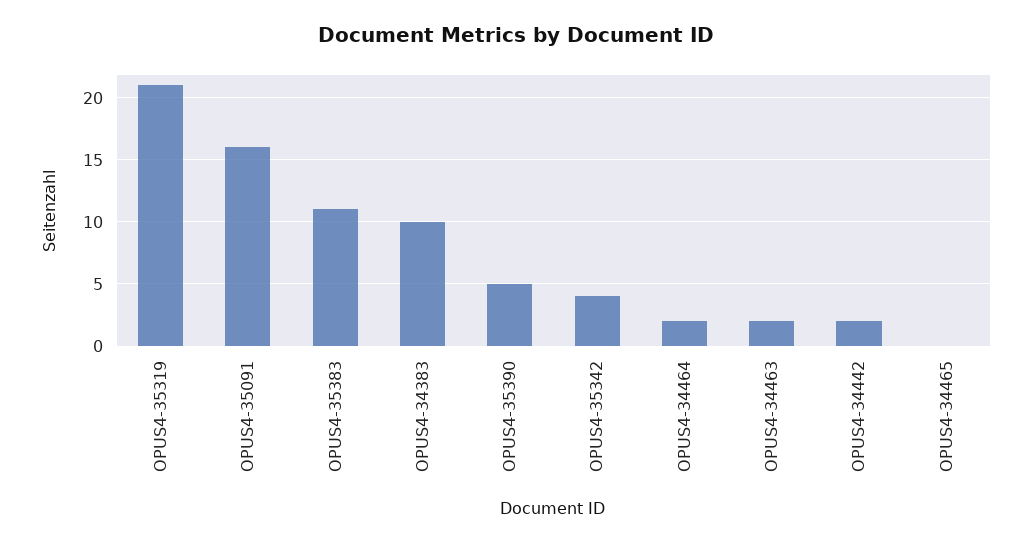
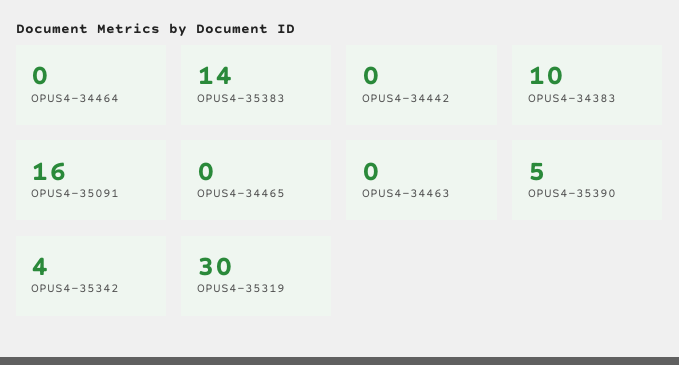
  {
-   "OPUS4-35319": 21,
+   "OPUS4-35319": 30,
    "OPUS4-35091": 16,
-   "OPUS4-35383": 11,
+   "OPUS4-35383": 14,
    "OPUS4-34383": 10,
    "OPUS4-35390": 5,
    "OPUS4-35342": 4,
-   "OPUS4-34464": 2,
+   "OPUS4-34464": 0,
-   "OPUS4-34463": 2,
+   "OPUS4-34463": 0,
-   "OPUS4-34442": 2,
+   "OPUS4-34442": 0,
    "OPUS4-34465": 0
  }

